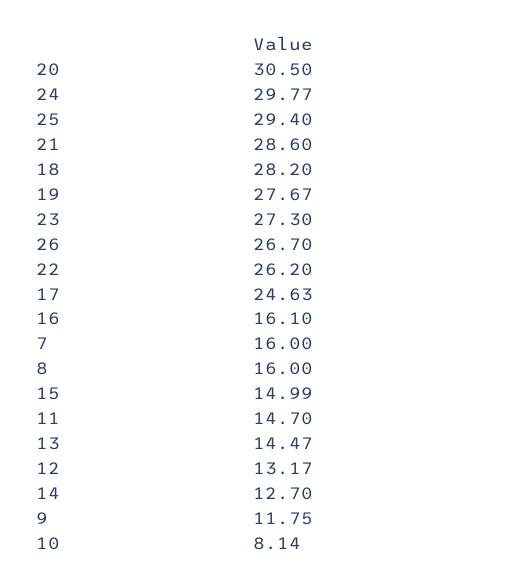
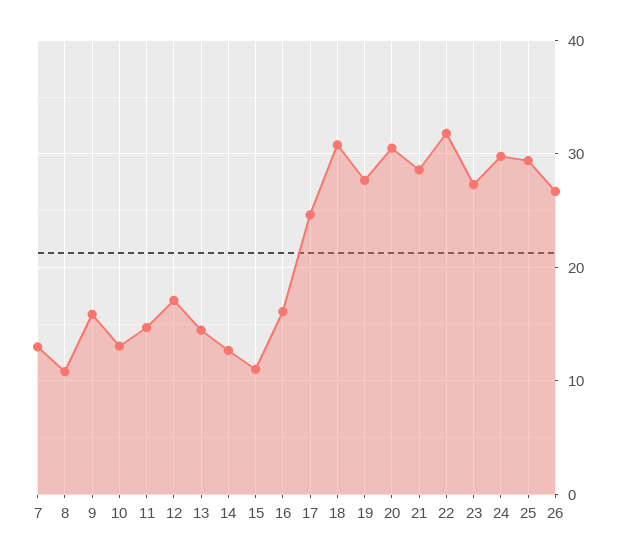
  {
    "20": 30.5,
    "24": 29.77,
    "25": 29.4,
    "21": 28.6,
-   "18": 28.2,
+   "18": 31,
    "19": 27.67,
    "23": 27.3,
    "26": 26.7,
-   "22": 26.2,
+   "22": 32,
    "17": 24.63,
    "16": 16.1,
-   "7": 16,
+   "7": 13,
-   "8": 16,
+   "8": 11,
-   "15": 14.99,
+   "15": 11,
    "11": 14.7,
    "13": 14.47,
-   "12": 13.17,
+   "12": 17,
    "14": 12.7,
-   "9": 11.75,
+   "9": 16,
-   "10": 8.14
+   "10": 13
  }

